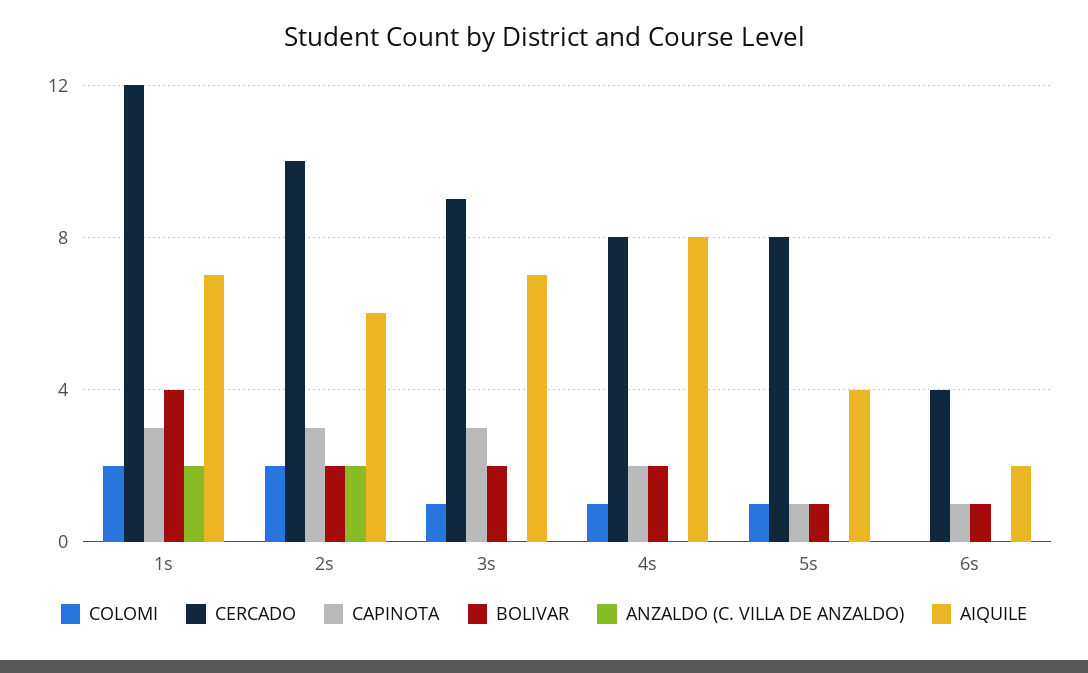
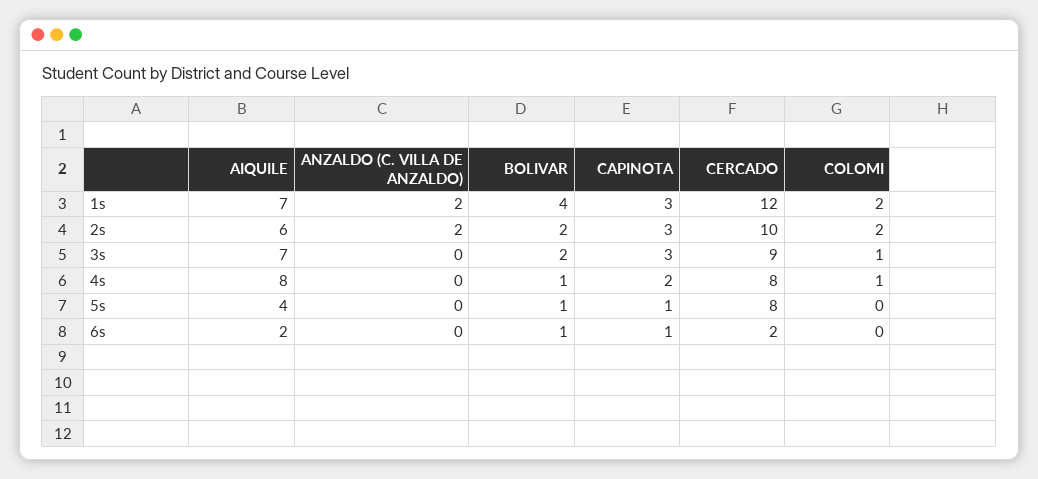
  {
    "COLOMI": {
      "1s": 2,
      "2s": 2,
      "3s": 1,
      "4s": 1,
-     "5s": 1,
+     "5s": 0,
      "6s": 0
    },
    "CERCADO": {
      "1s": 12,
      "2s": 10,
      "3s": 9,
      "4s": 8,
      "5s": 8,
-     "6s": 4
+     "6s": 2
    },
    "CAPINOTA": {
      "1s": 3,
      "2s": 3,
      "3s": 3,
      "4s": 2,
      "5s": 1,
      "6s": 1
    },
    "BOLIVAR": {
      "1s": 4,
      "2s": 2,
      "3s": 2,
-     "4s": 2,
+     "4s": 1,
      "5s": 1,
      "6s": 1
    },
    "ANZALDO (C. VILLA DE ANZALDO)": {
      "1s": 2,
      "2s": 2,
      "3s": 0,
      "4s": 0,
      "5s": 0,
      "6s": 0
    },
    "AIQUILE": {
      "1s": 7,
      "2s": 6,
      "3s": 7,
      "4s": 8,
      "5s": 4,
      "6s": 2
    }
  }

